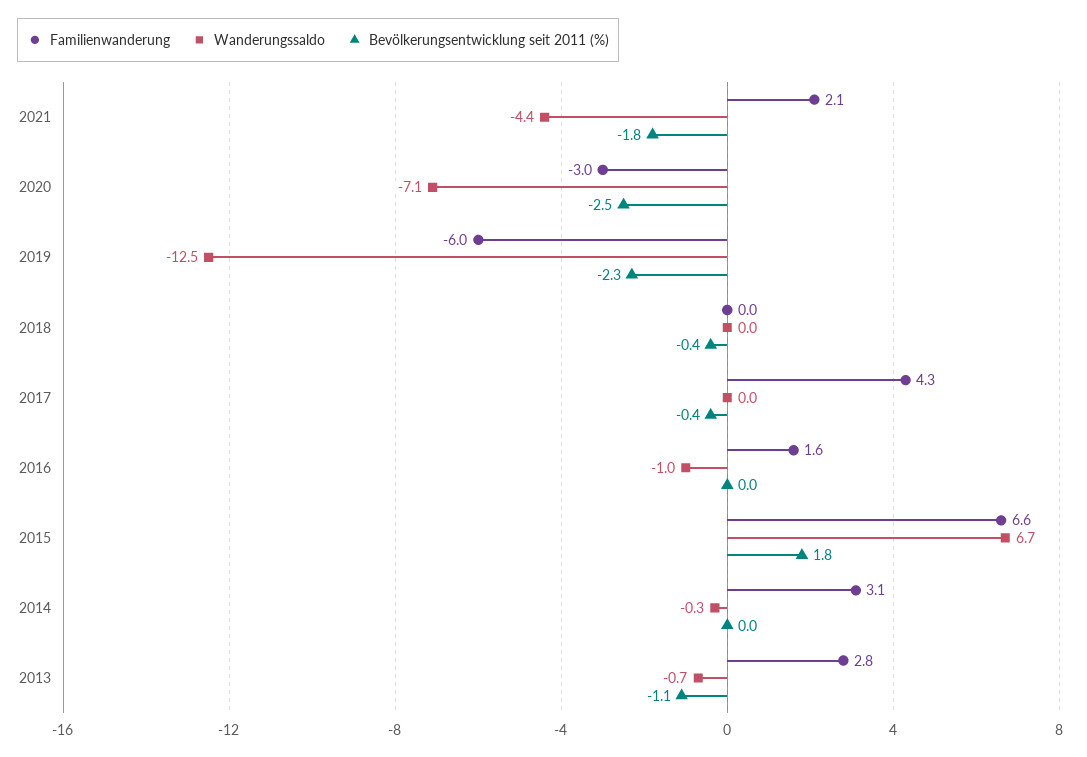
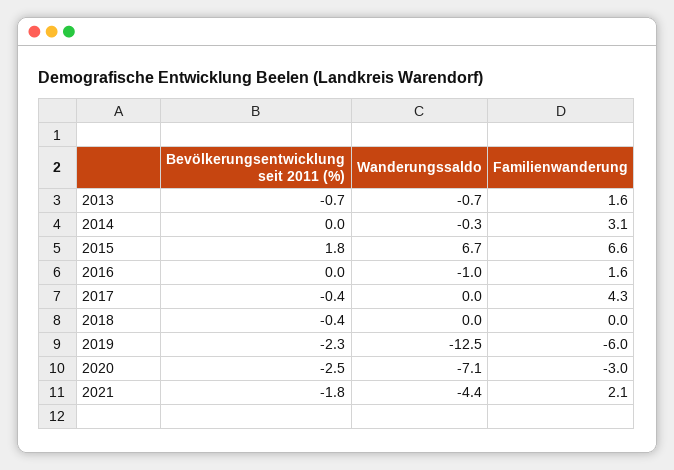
  {
    "Familienwanderung": {
      "2021": 2.1,
      "2020": -3,
      "2019": -6,
      "2018": 0,
      "2017": 4.3,
      "2016": 1.6,
      "2015": 6.6,
      "2014": 3.1,
-     "2013": 2.8
+     "2013": 1.6
    },
    "Wanderungssaldo": {
      "2021": -4.4,
      "2020": -7.1,
      "2019": -12.5,
      "2018": 0,
      "2017": 0,
      "2016": -1,
      "2015": 6.7,
      "2014": -0.3,
      "2013": -0.7
    },
    "Bevölkerungsentwicklung seit 2011 (%)": {
      "2021": -1.8,
      "2020": -2.5,
      "2019": -2.3,
      "2018": -0.4,
      "2017": -0.4,
      "2016": 0,
      "2015": 1.8,
      "2014": 0,
-     "2013": -1.1
+     "2013": -0.7
    }
  }

